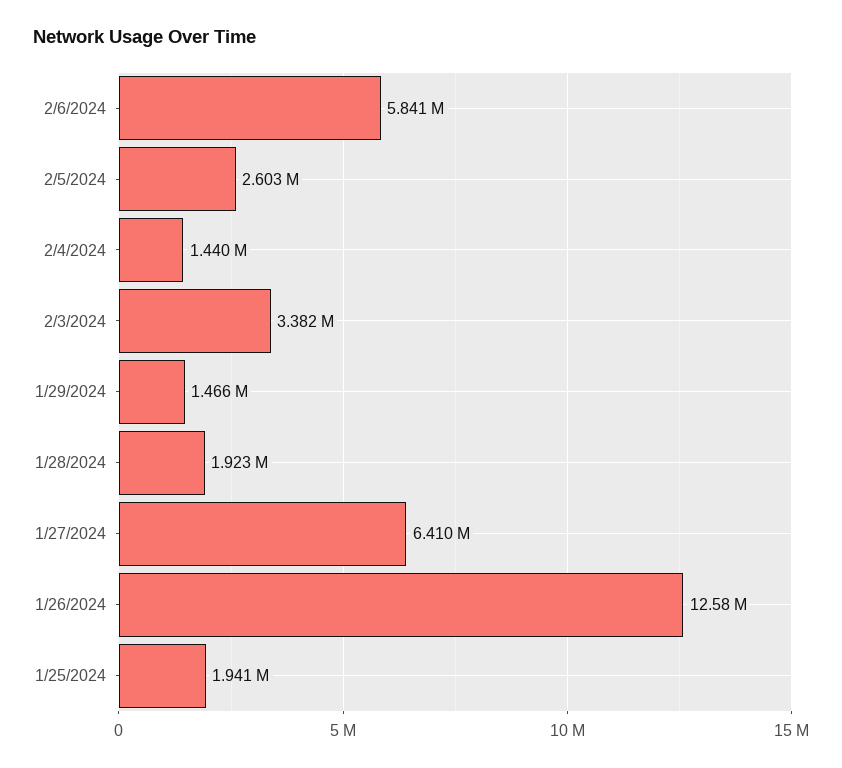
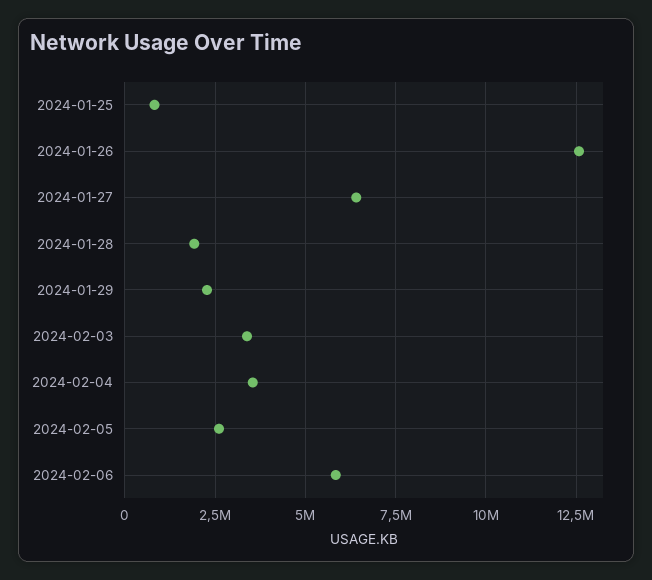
  {
    "2/6/2024": 5841000,
    "2/5/2024": 2603000,
-   "2/4/2024": 1440000,
+   "2/4/2024": 3500000,
    "2/3/2024": 3382000,
-   "1/29/2024": 1466000,
+   "1/29/2024": 2250000,
    "1/28/2024": 1923000,
    "1/27/2024": 6410000,
    "1/26/2024": 12580000,
-   "1/25/2024": 1941000
+   "1/25/2024": 750000
  }

